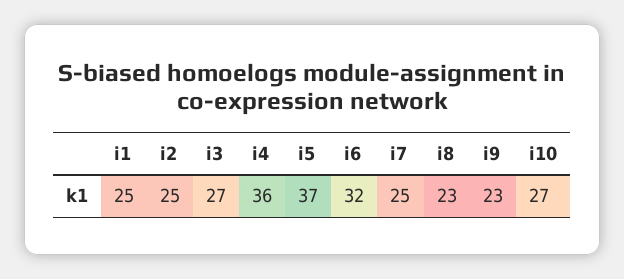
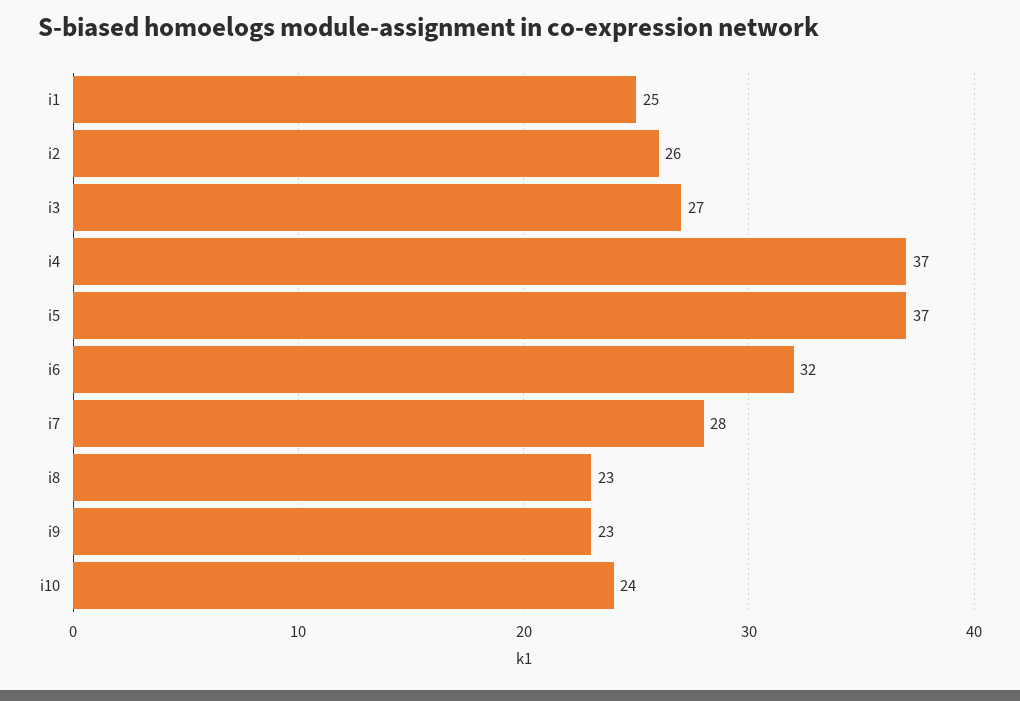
  {
    "i1": 25,
-   "i2": 25,
+   "i2": 26,
    "i3": 27,
-   "i4": 36,
+   "i4": 37,
    "i5": 37,
    "i6": 32,
-   "i7": 25,
+   "i7": 28,
    "i8": 23,
    "i9": 23,
-   "i10": 27
+   "i10": 24
  }

